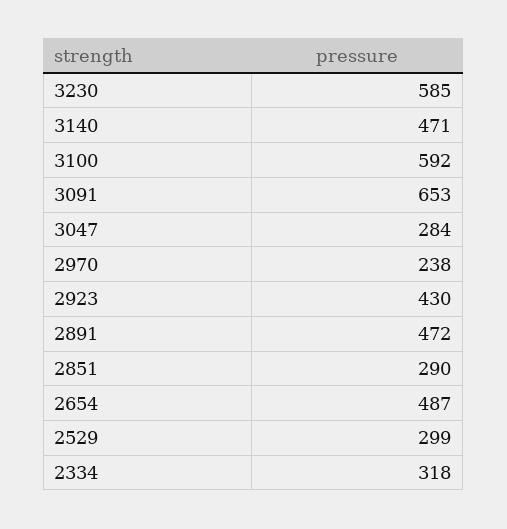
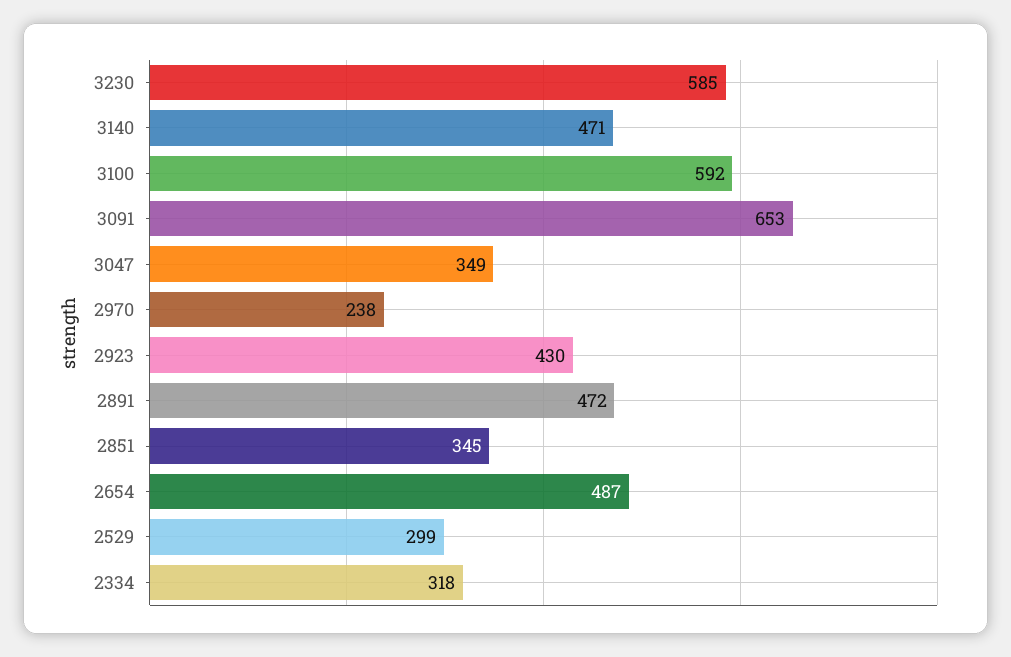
  {
    "3230": 585,
    "3140": 471,
    "3100": 592,
    "3091": 653,
-   "3047": 284,
+   "3047": 349,
    "2970": 238,
    "2923": 430,
    "2891": 472,
-   "2851": 290,
+   "2851": 345,
    "2654": 487,
    "2529": 299,
    "2334": 318
  }

